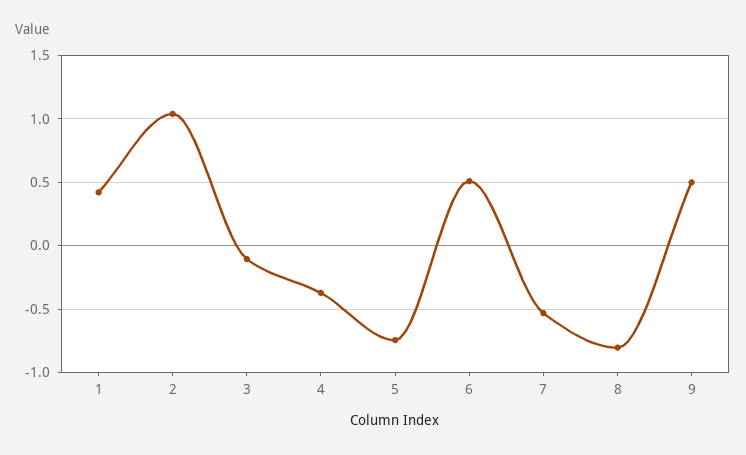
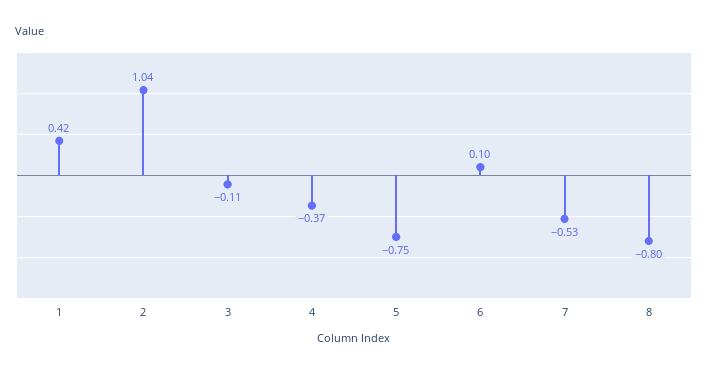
  {
    "1": 0.42,
    "2": 1.04,
    "3": -0.11,
    "4": -0.37,
    "5": -0.75,
-   "6": 0.5,
+   "6": 0.1,
    "7": -0.53,
-   "8": -0.8,
+   "8": -0.8
-   "9": 0.5
  }

